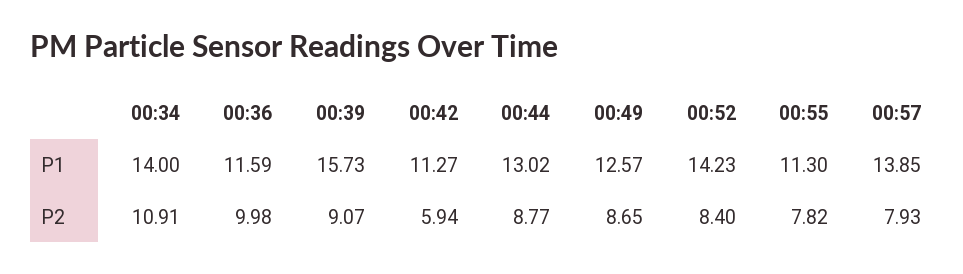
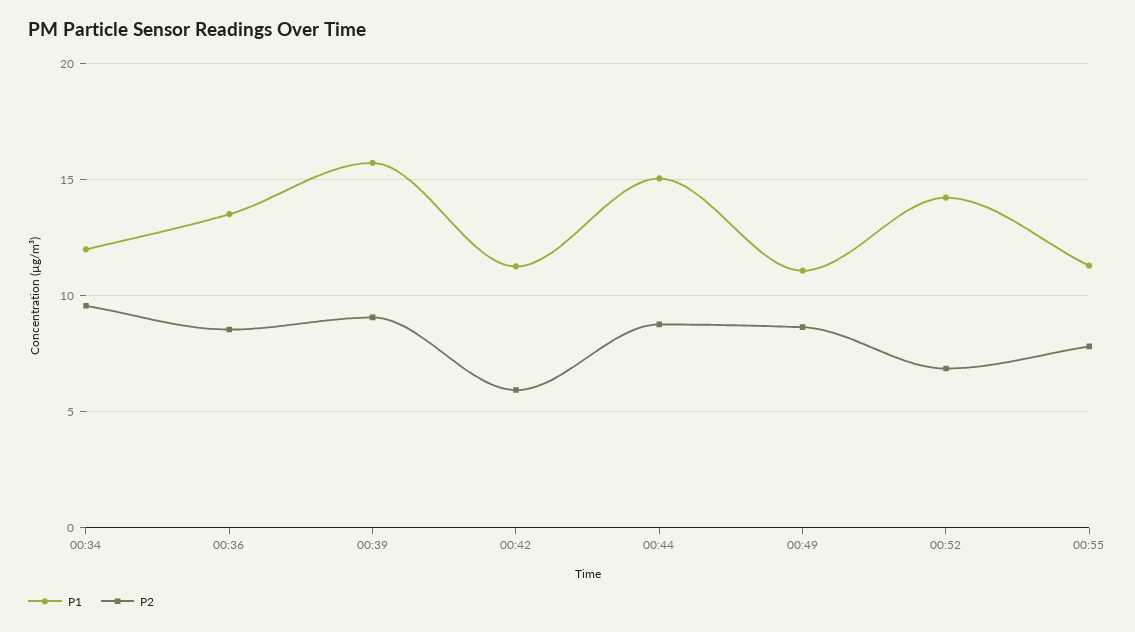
  {
    "P1": {
-     "00:34": 14,
+     "00:34": 12,
-     "00:36": 11.59,
+     "00:36": 13.5,
      "00:39": 15.73,
      "00:42": 11.27,
-     "00:44": 13.02,
+     "00:44": 15,
-     "00:49": 12.57,
+     "00:49": 11,
      "00:52": 14.23,
-     "00:55": 11.3,
+     "00:55": 11.3
-     "00:57": 13.85
    },
    "P2": {
-     "00:34": 10.91,
+     "00:34": 9.5,
-     "00:36": 9.98,
+     "00:36": 8.5,
      "00:39": 9.07,
      "00:42": 5.94,
      "00:44": 8.77,
      "00:49": 8.65,
-     "00:52": 8.4,
+     "00:52": 7,
-     "00:55": 7.82,
+     "00:55": 7.82
-     "00:57": 7.93
    }
  }

